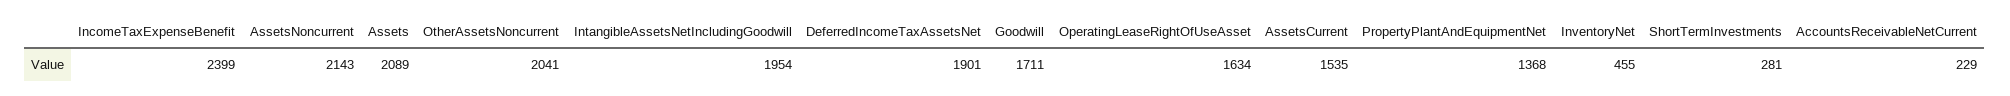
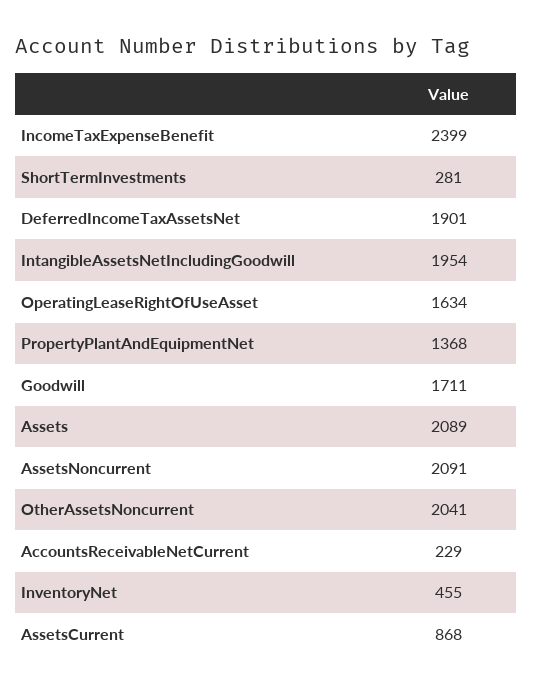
  {
    "IncomeTaxExpenseBenefit": 2399,
-   "AssetsNoncurrent": 2143,
+   "AssetsNoncurrent": 2091,
    "Assets": 2089,
    "OtherAssetsNoncurrent": 2041,
    "IntangibleAssetsNetIncludingGoodwill": 1954,
    "DeferredIncomeTaxAssetsNet": 1901,
    "Goodwill": 1711,
    "OperatingLeaseRightOfUseAsset": 1634,
-   "AssetsCurrent": 1535,
+   "AssetsCurrent": 868,
    "PropertyPlantAndEquipmentNet": 1368,
    "InventoryNet": 455,
    "ShortTermInvestments": 281,
    "AccountsReceivableNetCurrent": 229
  }

